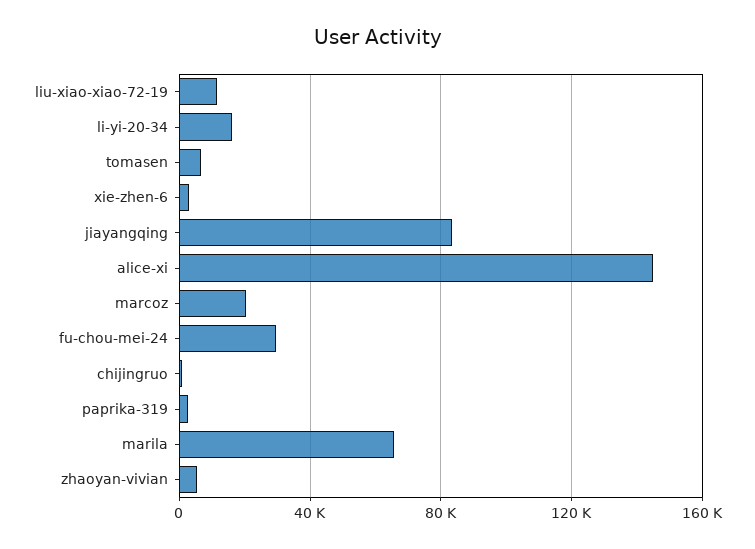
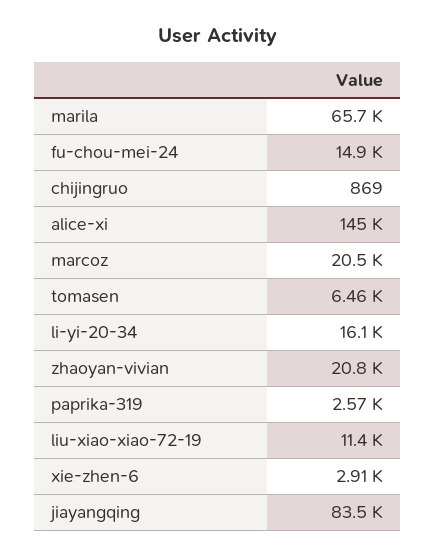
  {
    "liu-xiao-xiao-72-19": 11400,
    "li-yi-20-34": 16100,
    "tomasen": 6460,
    "xie-zhen-6": 2910,
    "jiayangqing": 83500,
    "alice-xi": 145000,
    "marcoz": 20500,
-   "fu-chou-mei-24": 30000,
+   "fu-chou-mei-24": 14900,
    "chijingruo": 869,
    "paprika-319": 2570,
    "marila": 65700,
-   "zhaoyan-vivian": 5000
+   "zhaoyan-vivian": 20800
  }

